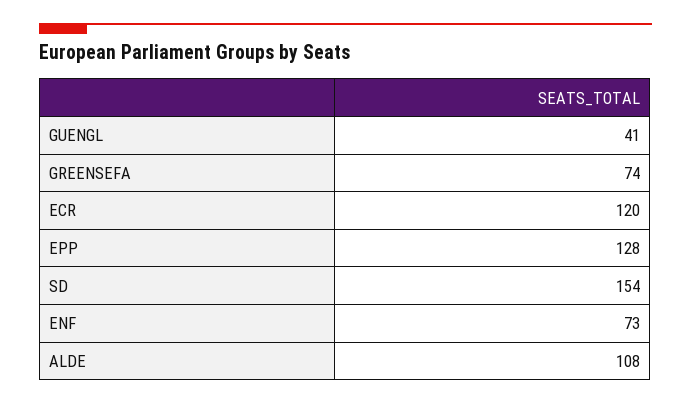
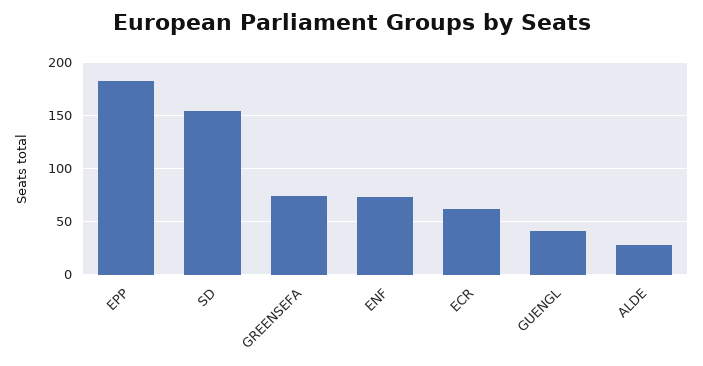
  {
    "GUENGL": 41,
    "GREENSEFA": 74,
-   "ECR": 120,
+   "ECR": 60,
-   "EPP": 128,
+   "EPP": 180,
    "SD": 154,
    "ENF": 73,
-   "ALDE": 108
+   "ALDE": 30
  }

